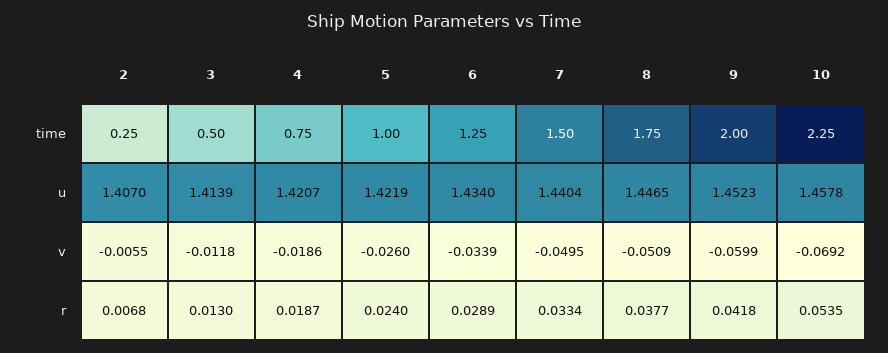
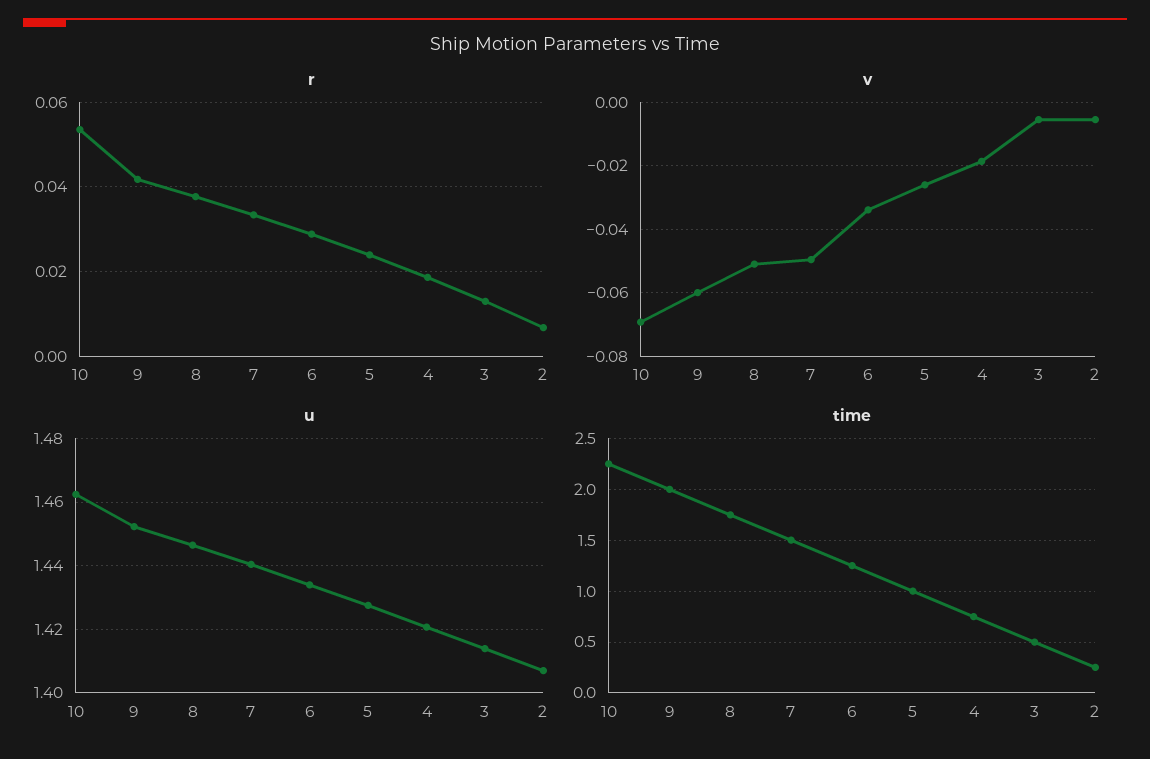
  {
    "time": {
      "2": 0.25,
      "3": 0.5,
      "4": 0.75,
      "5": 1,
      "6": 1.25,
      "7": 1.5,
      "8": 1.75,
      "9": 2,
      "10": 2.25
    },
    "u": {
      "2": 1.407,
      "3": 1.4139,
      "4": 1.4207,
-     "5": 1.4219,
+     "5": 1.428,
      "6": 1.434,
      "7": 1.4404,
      "8": 1.4465,
      "9": 1.4523,
-     "10": 1.4578
+     "10": 1.462
    },
    "v": {
      "2": -0.0055,
-     "3": -0.0118,
+     "3": -0.006,
      "4": -0.0186,
      "5": -0.026,
      "6": -0.0339,
      "7": -0.0495,
      "8": -0.0509,
      "9": -0.0599,
      "10": -0.0692
    },
    "r": {
      "2": 0.0068,
      "3": 0.013,
      "4": 0.0187,
      "5": 0.024,
      "6": 0.0289,
      "7": 0.0334,
      "8": 0.0377,
      "9": 0.0418,
      "10": 0.0535
    }
  }

